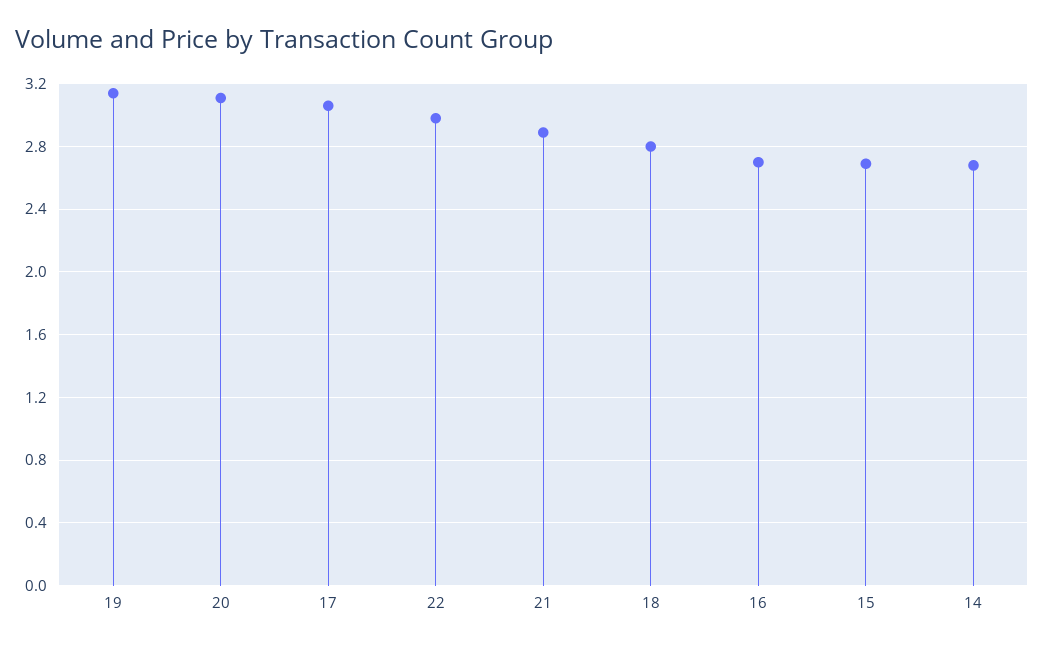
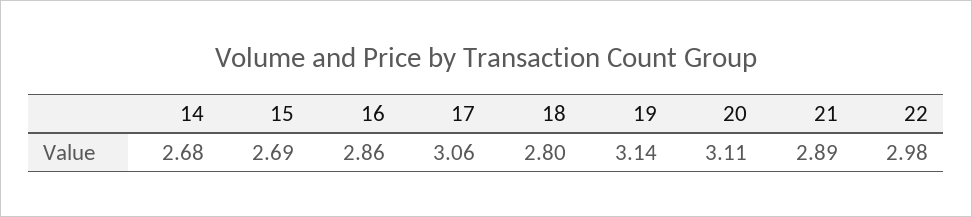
  {
    "19": 3.14,
    "20": 3.11,
    "17": 3.06,
    "22": 2.98,
    "21": 2.89,
    "18": 2.8,
-   "16": 2.7,
+   "16": 2.86,
    "15": 2.69,
    "14": 2.68
  }

